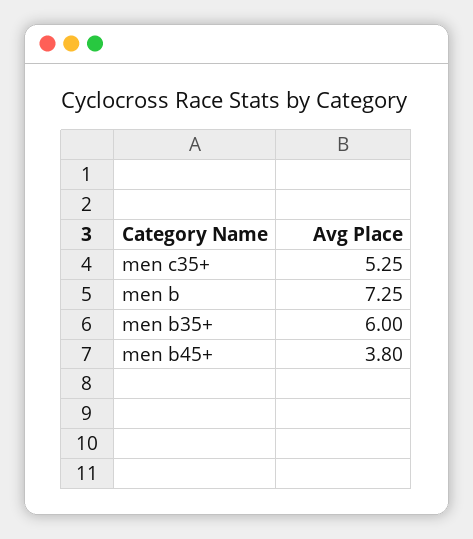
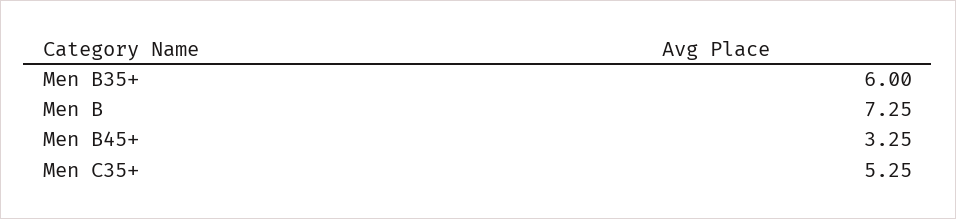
  {
    "men c35+": 5.25,
    "men b": 7.25,
    "men b35+": 6,
-   "men b45+": 3.8
+   "men b45+": 3.25
  }

